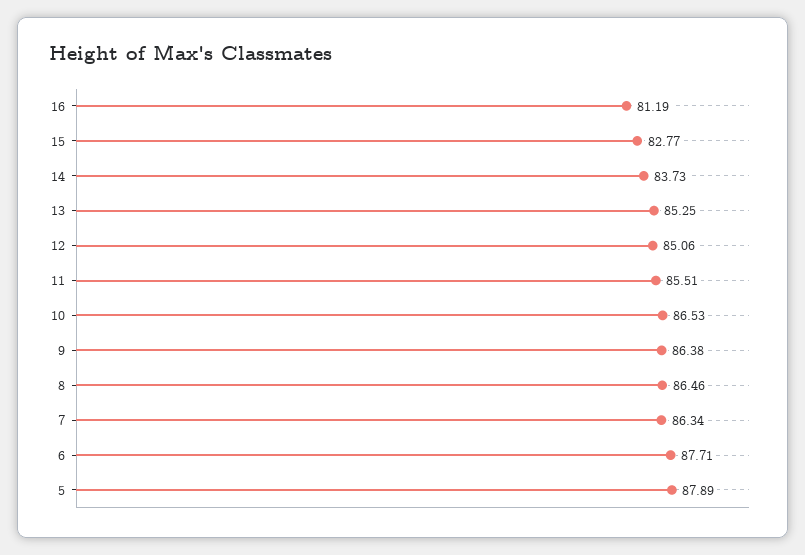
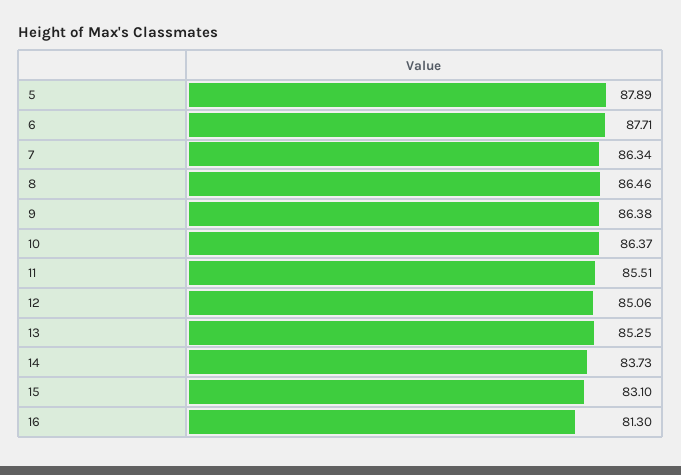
  {
-   "16": 81.19,
+   "16": 81.3,
-   "15": 82.77,
+   "15": 83.1,
    "14": 83.73,
    "13": 85.25,
    "12": 85.06,
    "11": 85.51,
-   "10": 86.53,
+   "10": 86.37,
    "9": 86.38,
    "8": 86.46,
    "7": 86.34,
    "6": 87.71,
    "5": 87.89
  }

